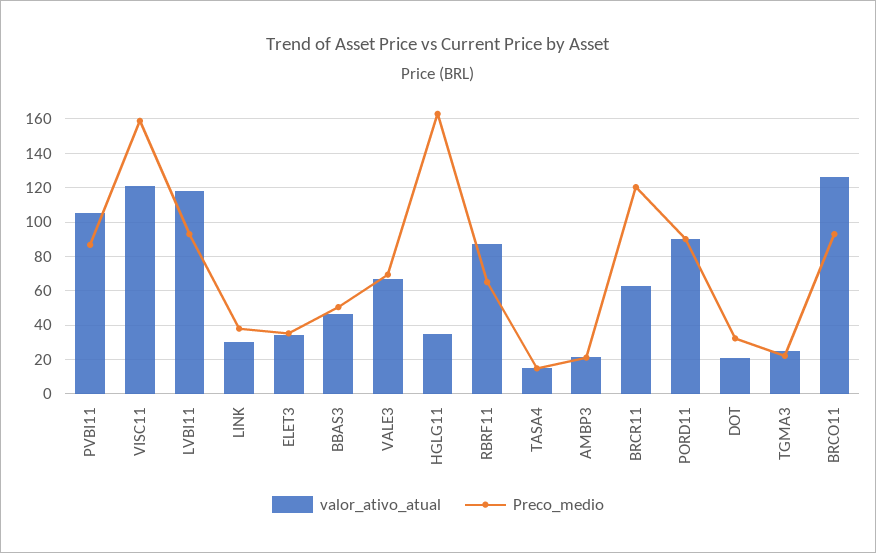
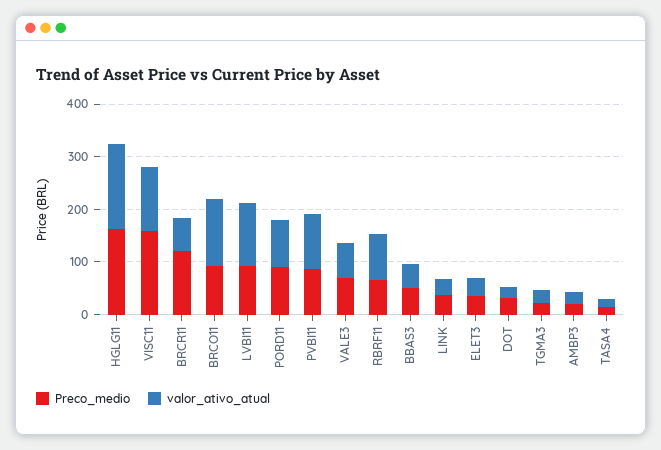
  {
    "valor_ativo_atual": {
      "PVBI11": 105,
      "VISC11": 120,
      "LVBI11": 120,
      "LINK": 30,
      "ELET3": 35,
      "BBAS3": 45,
      "VALE3": 65,
-     "HGLG11": 35,
+     "HGLG11": 160,
      "RBRF11": 85,
      "TASA4": 15,
      "AMBP3": 20,
      "BRCR11": 65,
      "PORD11": 90,
      "DOT": 20,
      "TGMA3": 25,
      "BRCO11": 125
    },
    "Preco_medio": {
      "PVBI11": 85,
      "VISC11": 160,
      "LVBI11": 95,
      "LINK": 40,
      "ELET3": 35,
      "BBAS3": 50,
      "VALE3": 70,
      "HGLG11": 165,
      "RBRF11": 65,
      "TASA4": 15,
      "AMBP3": 20,
      "BRCR11": 120,
      "PORD11": 90,
      "DOT": 30,
      "TGMA3": 20,
      "BRCO11": 95
    }
  }

